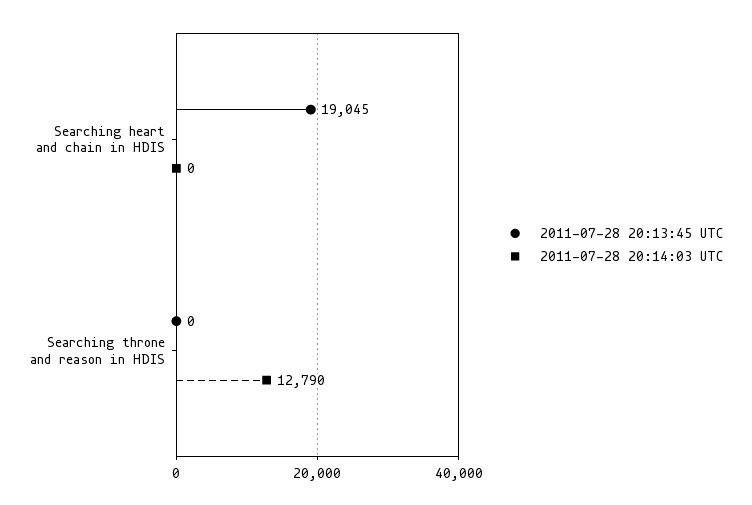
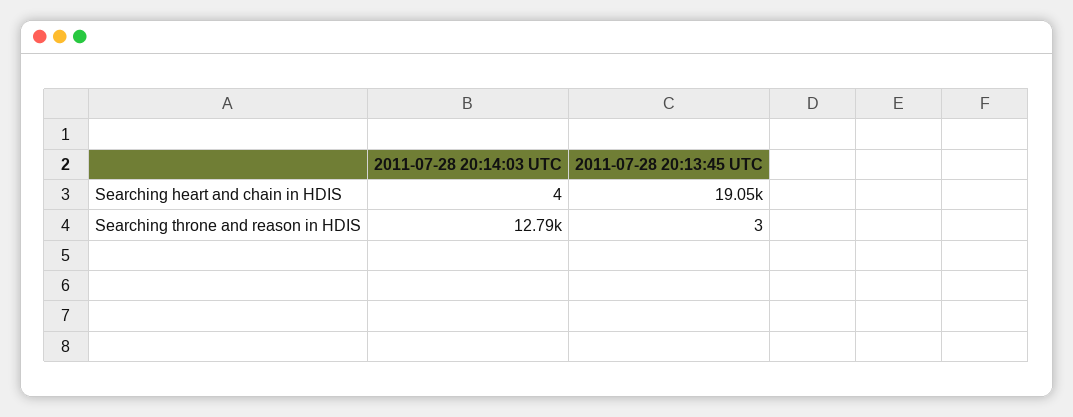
  {
    "2011-07-28 20:13:45 UTC": {
      "Searching heart and chain in HDIS": 19045,
-     "Searching throne and reason in HDIS": 0
+     "Searching throne and reason in HDIS": 3
    },
    "2011-07-28 20:14:03 UTC": {
-     "Searching heart and chain in HDIS": 0,
+     "Searching heart and chain in HDIS": 4,
      "Searching throne and reason in HDIS": 12790
    }
  }

